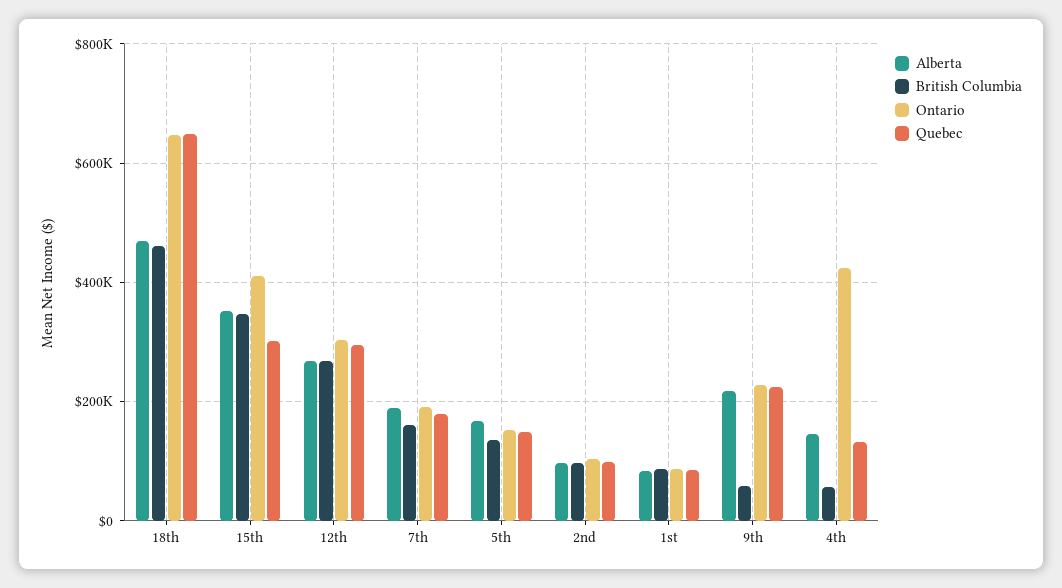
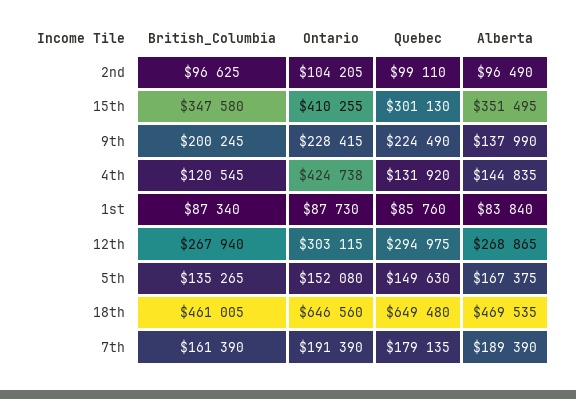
  {
    "Alberta": {
      "18th": 469535,
      "15th": 351495,
      "12th": 268865,
      "7th": 189390,
      "5th": 167375,
      "2nd": 96490,
      "1st": 83840,
-     "9th": 220000,
+     "9th": 137990,
      "4th": 144835
    },
    "British Columbia": {
      "18th": 461005,
      "15th": 347580,
      "12th": 267940,
      "7th": 161390,
      "5th": 135265,
      "2nd": 96625,
      "1st": 87340,
-     "9th": 60000,
+     "9th": 200245,
-     "4th": 60000
+     "4th": 120545
    },
    "Ontario": {
      "18th": 646560,
      "15th": 410255,
      "12th": 303115,
      "7th": 191390,
      "5th": 152080,
      "2nd": 104205,
      "1st": 87730,
      "9th": 228415,
      "4th": 424738
    },
    "Quebec": {
      "18th": 649480,
      "15th": 301130,
      "12th": 294975,
      "7th": 179135,
      "5th": 149630,
      "2nd": 99110,
      "1st": 85760,
      "9th": 224490,
      "4th": 131920
    }
  }

